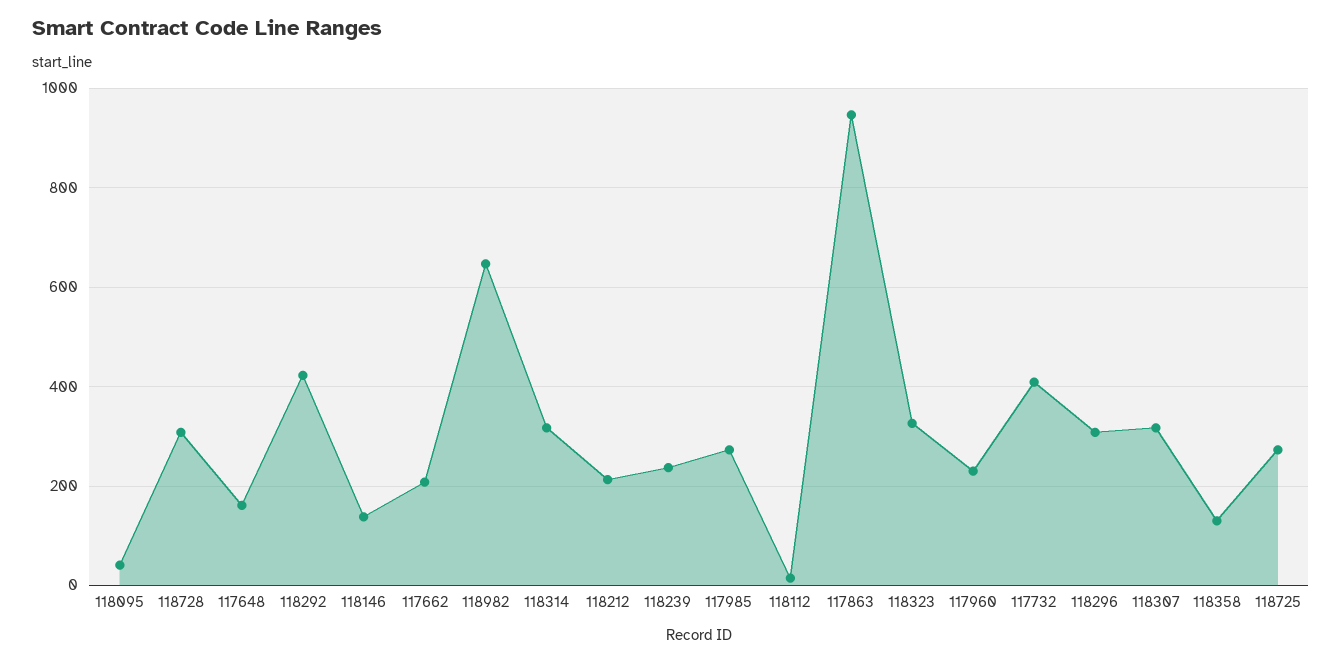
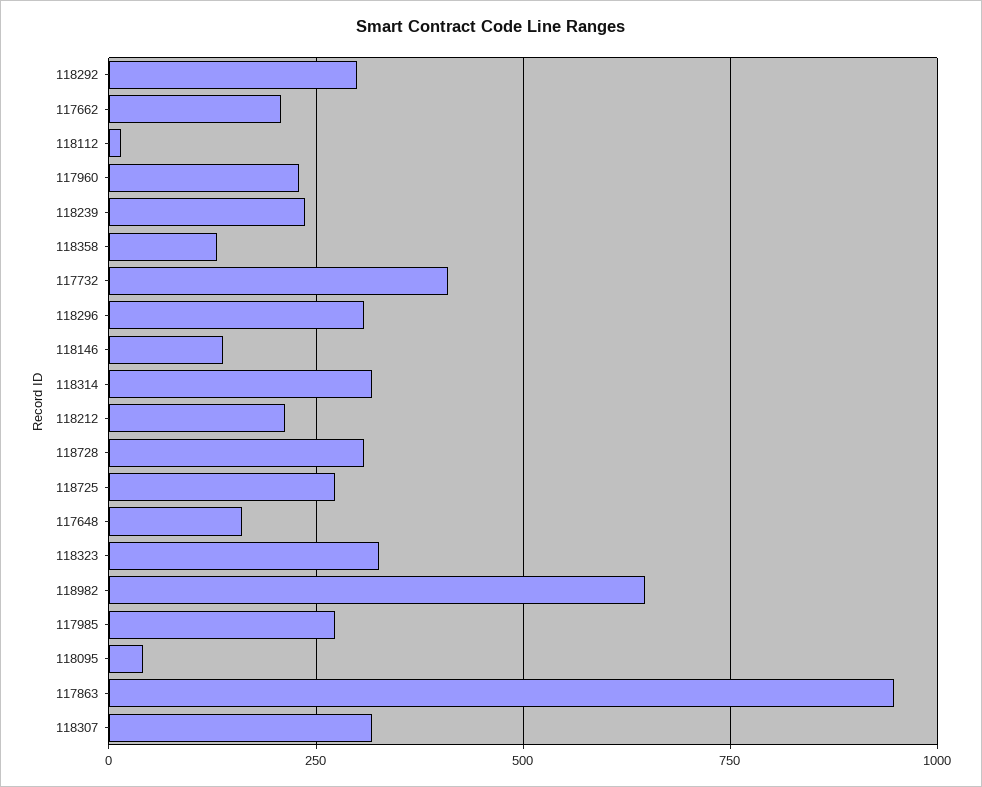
  {
    "118095": 40,
    "118728": 300,
    "117648": 160,
-   "118292": 420,
+   "118292": 300,
    "118146": 140,
    "117662": 200,
    "118982": 640,
    "118314": 320,
    "118212": 220,
    "118239": 240,
    "117985": 280,
    "118112": 20,
    "117863": 940,
    "118323": 320,
    "117960": 240,
    "117732": 400,
    "118296": 300,
    "118307": 320,
    "118358": 140,
    "118725": 280
  }

